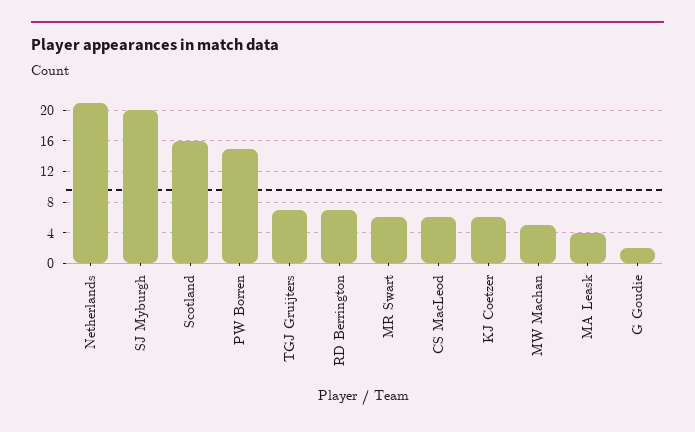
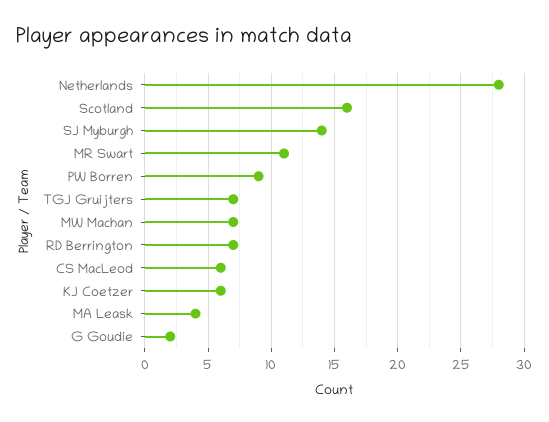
  {
-   "Netherlands": 21,
+   "Netherlands": 28,
-   "SJ Myburgh": 20,
+   "SJ Myburgh": 14,
    "Scotland": 16,
-   "PW Borren": 15,
+   "PW Borren": 9,
    "TGJ Gruijters": 7,
    "RD Berrington": 7,
-   "MR Swart": 6,
+   "MR Swart": 11,
    "CS MacLeod": 6,
    "KJ Coetzer": 6,
-   "MW Machan": 5,
+   "MW Machan": 7,
    "MA Leask": 4,
    "G Goudie": 2
  }

